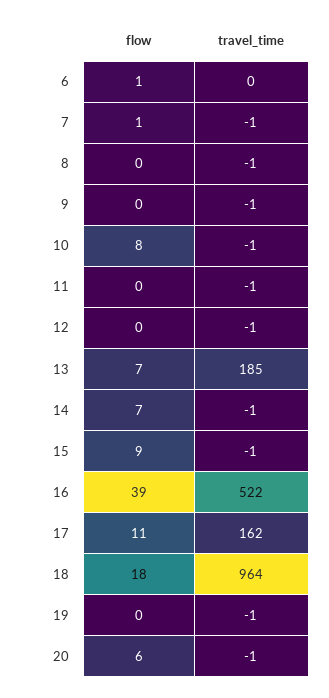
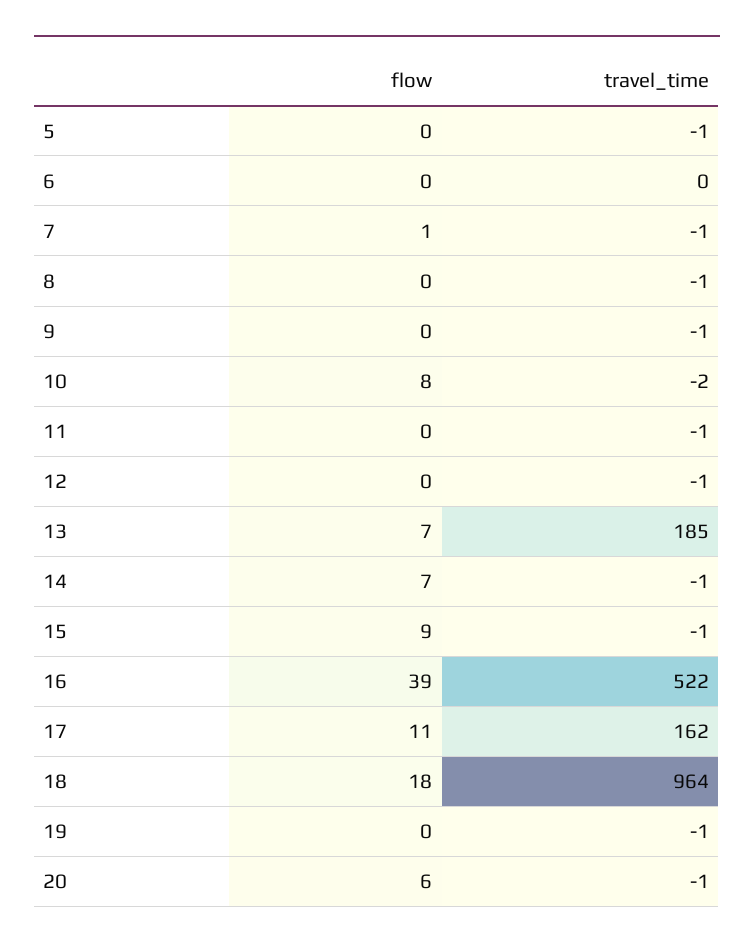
  {
    "flow": {
-     "6": 1,
+     "6": 0,
      "7": 1,
      "8": 0,
      "9": 0,
      "10": 8,
      "11": 0,
      "12": 0,
      "13": 7,
      "14": 7,
      "15": 9,
      "16": 39,
      "17": 11,
      "18": 18,
      "19": 0,
-     "20": 6
+     "20": 6,
+     "5": 0
    },
    "travel_time": {
      "6": 0,
      "7": -1,
      "8": -1,
      "9": -1,
-     "10": -1,
+     "10": -2,
      "11": -1,
      "12": -1,
      "13": 185,
      "14": -1,
      "15": -1,
      "16": 522,
      "17": 162,
      "18": 964,
      "19": -1,
-     "20": -1
+     "20": -1,
+     "5": -1
    }
  }

